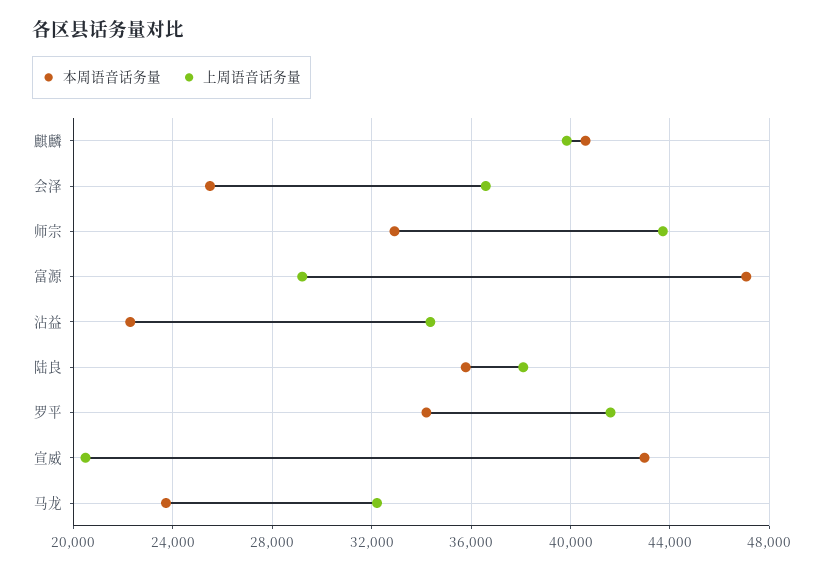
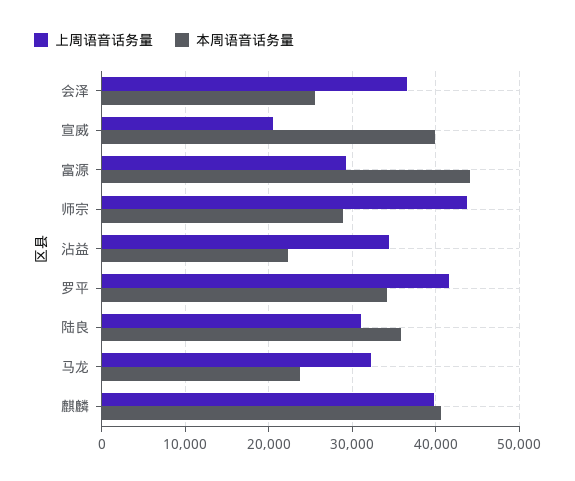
  {
    "本周语音话务量": {
      "麒麟": 40500,
      "会泽": 25500,
-     "师宗": 33000,
+     "师宗": 29000,
-     "富源": 47000,
+     "富源": 44000,
      "沾益": 22500,
      "陆良": 36000,
      "罗平": 34000,
-     "宣威": 43000,
+     "宣威": 40000,
      "马龙": 23500
    },
    "上周语音话务量": {
      "麒麟": 40000,
      "会泽": 36500,
      "师宗": 43500,
      "富源": 29000,
      "沾益": 34500,
-     "陆良": 38000,
+     "陆良": 31000,
      "罗平": 41500,
      "宣威": 20500,
      "马龙": 32000
    }
  }

